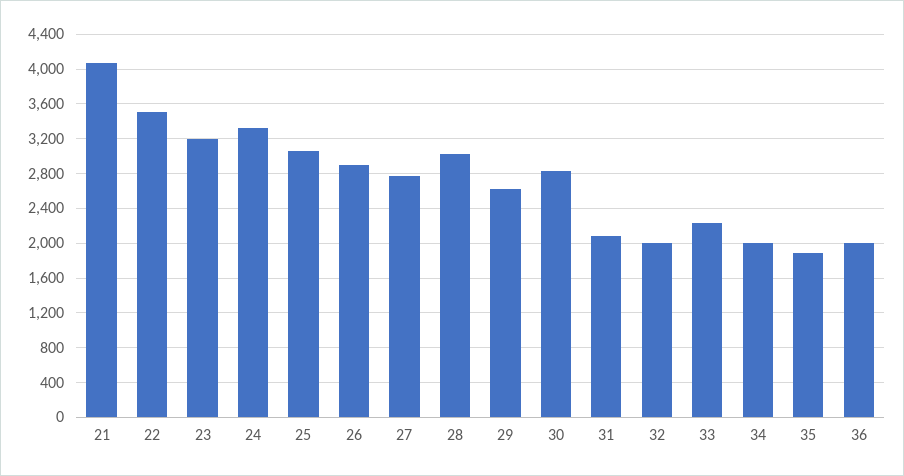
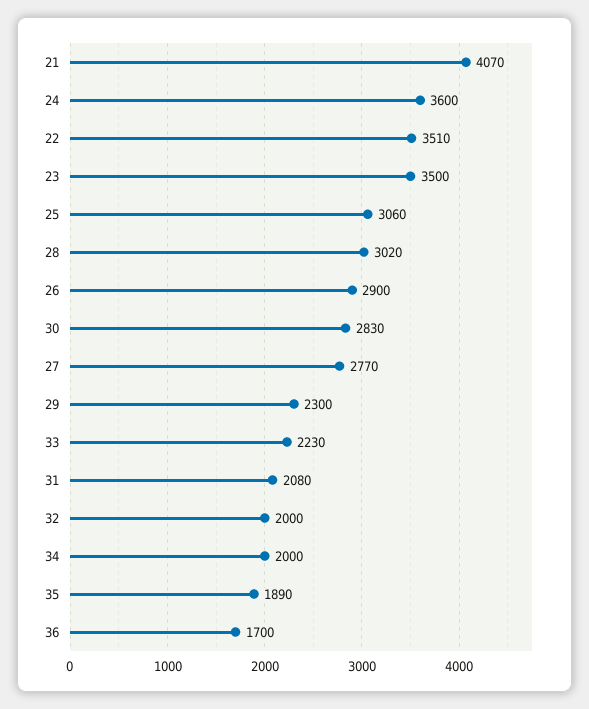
  {
    "21": 4070,
    "22": 3510,
-   "23": 3200,
+   "23": 3500,
-   "24": 3300,
+   "24": 3600,
    "25": 3060,
    "26": 2900,
    "27": 2770,
    "28": 3020,
-   "29": 2600,
+   "29": 2300,
    "30": 2830,
    "31": 2080,
    "32": 2000,
    "33": 2230,
    "34": 2000,
    "35": 1890,
-   "36": 2000
+   "36": 1700
  }

